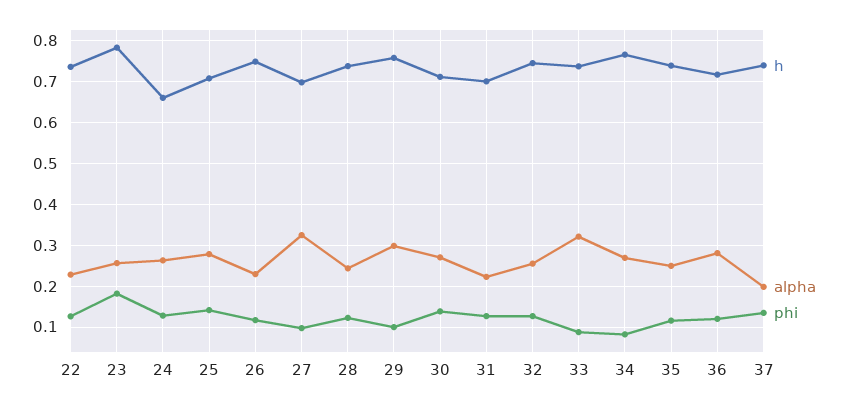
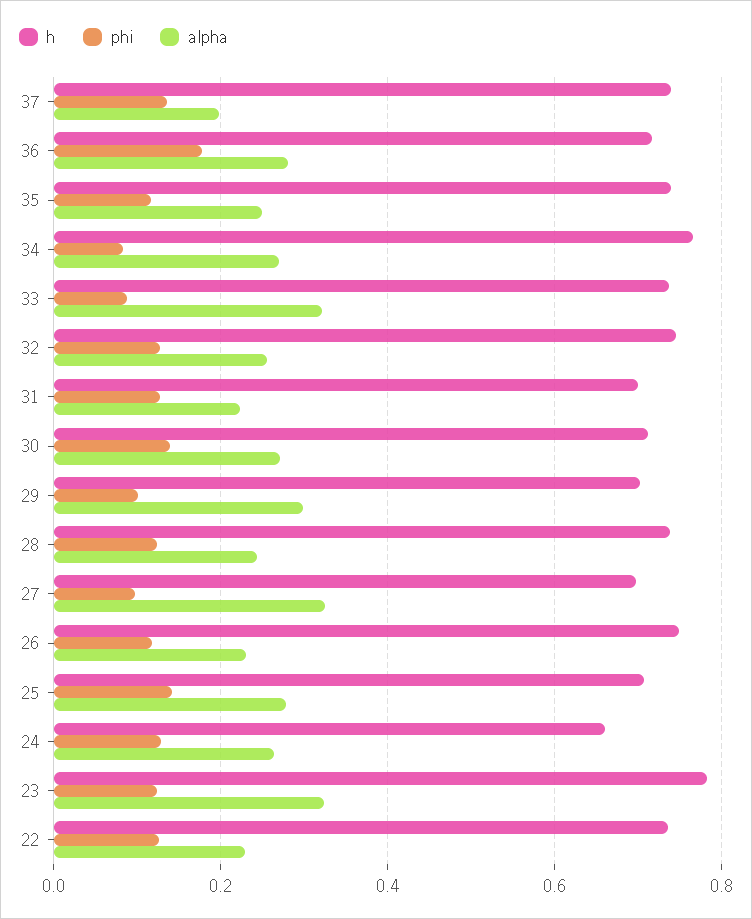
  {
    "h": {
      "22": 0.74,
      "23": 0.78,
      "24": 0.66,
      "25": 0.7,
      "26": 0.74,
      "27": 0.7,
      "28": 0.74,
-     "29": 0.76,
+     "29": 0.7,
      "30": 0.72,
      "31": 0.7,
      "32": 0.74,
      "33": 0.74,
      "34": 0.76,
      "35": 0.74,
      "36": 0.72,
      "37": 0.74
    },
    "alpha": {
      "22": 0.22,
-     "23": 0.26,
+     "23": 0.32,
      "24": 0.26,
      "25": 0.28,
      "26": 0.22,
      "27": 0.32,
      "28": 0.24,
      "29": 0.3,
      "30": 0.28,
      "31": 0.22,
      "32": 0.26,
      "33": 0.32,
      "34": 0.26,
      "35": 0.24,
      "36": 0.28,
      "37": 0.2
    },
    "phi": {
      "22": 0.12,
-     "23": 0.18,
+     "23": 0.12,
      "24": 0.12,
      "25": 0.14,
      "26": 0.12,
      "27": 0.1,
      "28": 0.12,
      "29": 0.1,
      "30": 0.14,
      "31": 0.12,
      "32": 0.12,
      "33": 0.08,
      "34": 0.08,
      "35": 0.12,
-     "36": 0.12,
+     "36": 0.18,
      "37": 0.14
    }
  }

